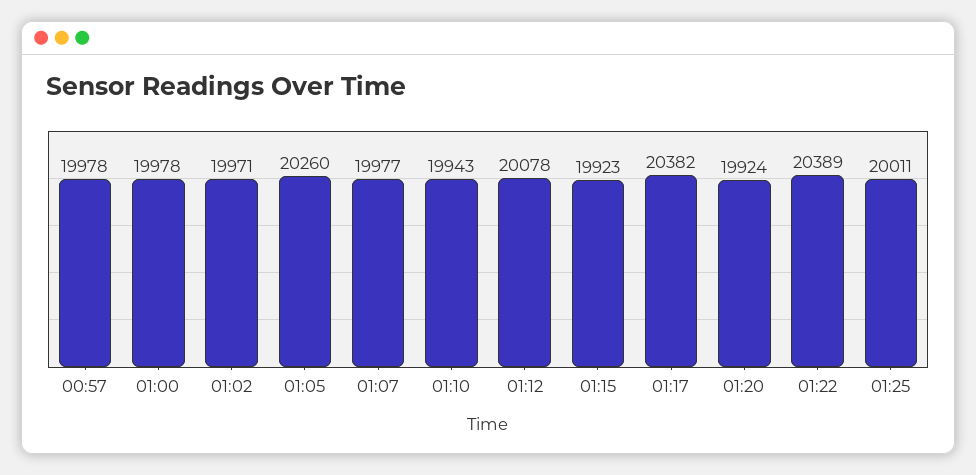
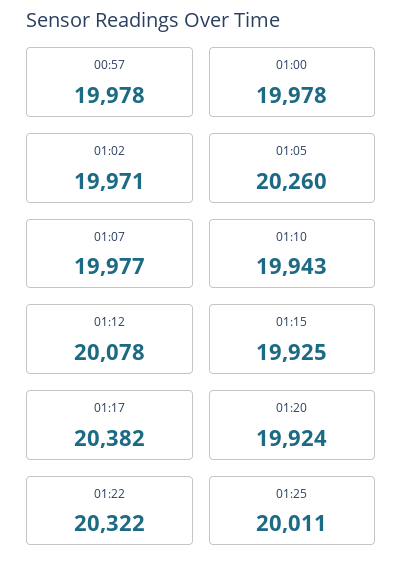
  {
    "00:57": 19978,
    "01:00": 19978,
    "01:02": 19971,
    "01:05": 20260,
    "01:07": 19977,
    "01:10": 19943,
    "01:12": 20078,
-   "01:15": 19923,
+   "01:15": 19925,
    "01:17": 20382,
    "01:20": 19924,
-   "01:22": 20389,
+   "01:22": 20322,
    "01:25": 20011
  }

